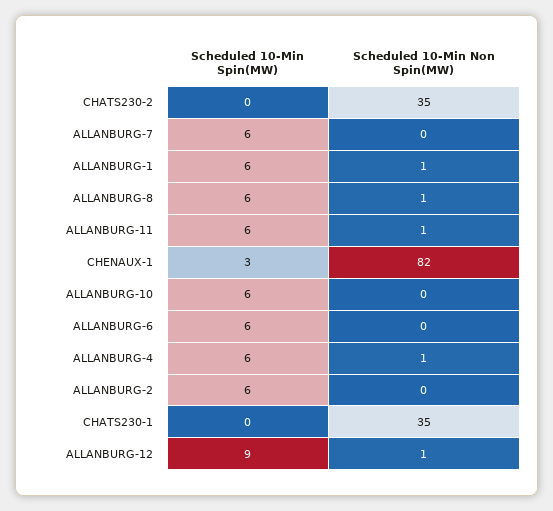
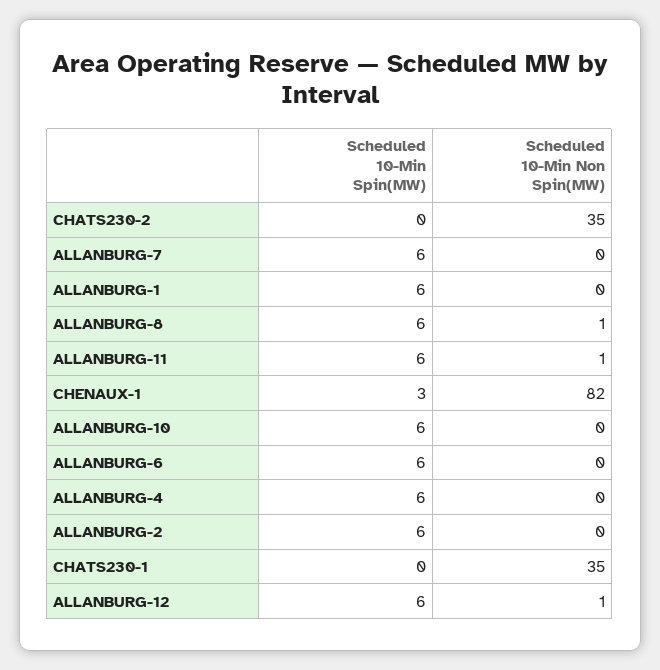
  {
    "Scheduled 10-Min Spin(MW)": {
      "CHATS230-2": 0,
      "ALLANBURG-7": 6,
      "ALLANBURG-1": 6,
      "ALLANBURG-8": 6,
      "ALLANBURG-11": 6,
      "CHENAUX-1": 3,
      "ALLANBURG-10": 6,
      "ALLANBURG-6": 6,
      "ALLANBURG-4": 6,
      "ALLANBURG-2": 6,
      "CHATS230-1": 0,
-     "ALLANBURG-12": 9
+     "ALLANBURG-12": 6
    },
    "Scheduled 10-Min Non Spin(MW)": {
      "CHATS230-2": 35,
      "ALLANBURG-7": 0,
-     "ALLANBURG-1": 1,
+     "ALLANBURG-1": 0,
      "ALLANBURG-8": 1,
      "ALLANBURG-11": 1,
      "CHENAUX-1": 82,
      "ALLANBURG-10": 0,
      "ALLANBURG-6": 0,
-     "ALLANBURG-4": 1,
+     "ALLANBURG-4": 0,
      "ALLANBURG-2": 0,
      "CHATS230-1": 35,
      "ALLANBURG-12": 1
    }
  }

